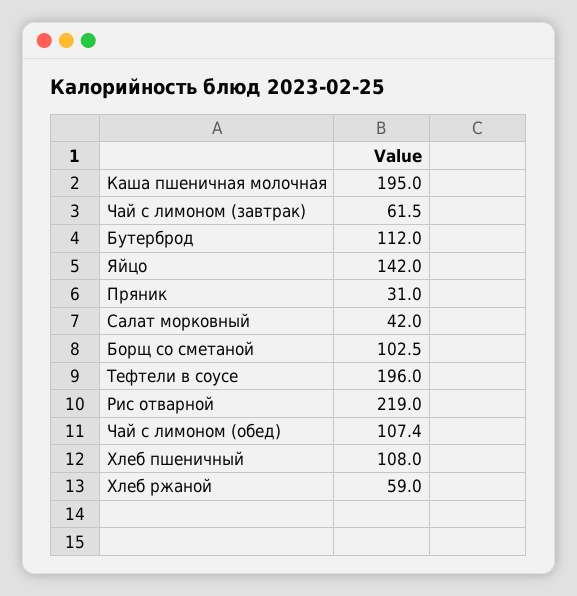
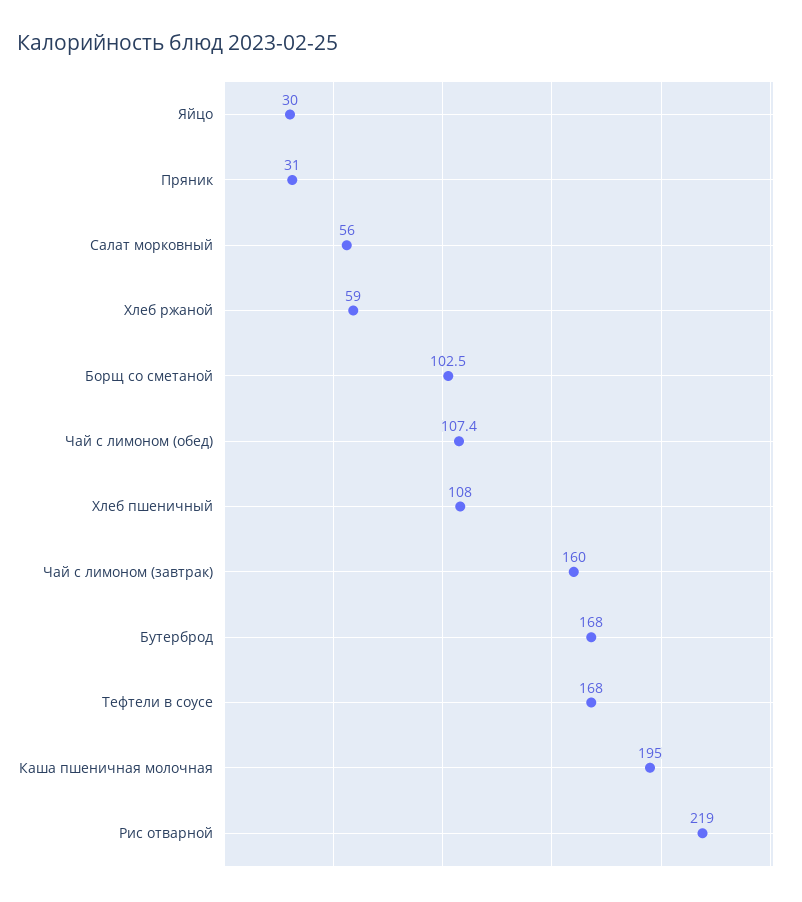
  {
    "Каша пшеничная молочная": 195,
-   "Чай с лимоном (завтрак)": 61.5,
+   "Чай с лимоном (завтрак)": 160,
-   "Бутерброд": 112,
+   "Бутерброд": 168,
-   "Яйцо": 142,
+   "Яйцо": 30,
    "Пряник": 31,
-   "Салат морковный": 42,
+   "Салат морковный": 56,
    "Борщ со сметаной": 102.5,
-   "Тефтели в соусе": 196,
+   "Тефтели в соусе": 168,
    "Рис отварной": 219,
    "Чай с лимоном (обед)": 107.4,
    "Хлеб пшеничный": 108,
    "Хлеб ржаной": 59
  }

